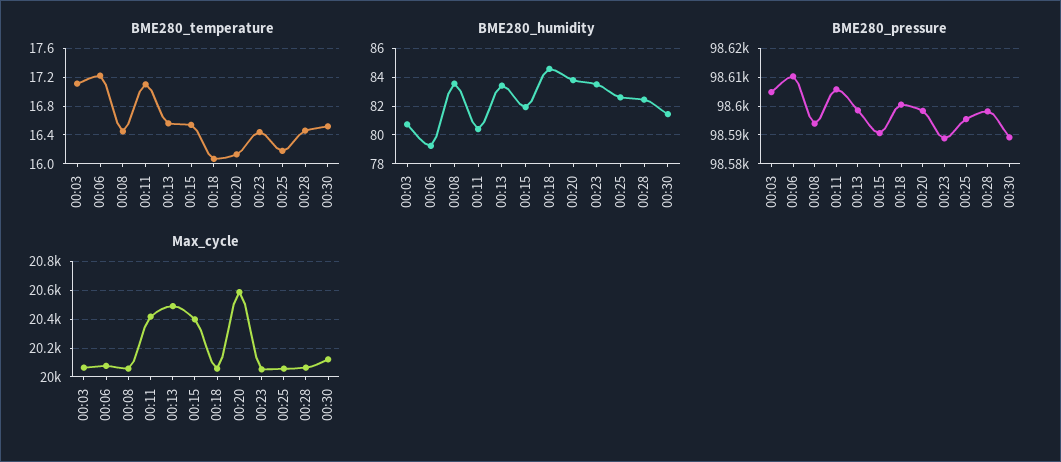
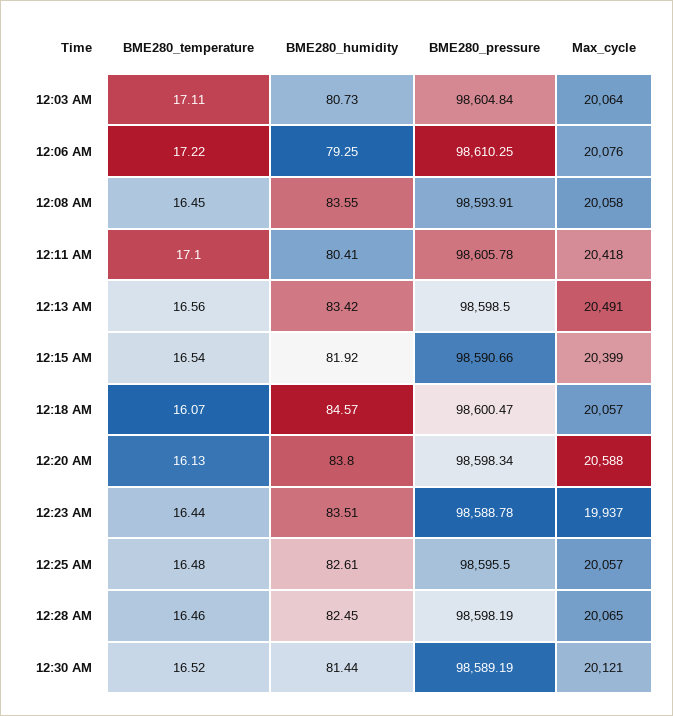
  {
    "BME280_temperature": {
      "00:03": 17.11,
      "00:06": 17.22,
      "00:08": 16.45,
      "00:11": 17.1,
      "00:13": 16.56,
      "00:15": 16.54,
      "00:18": 16.07,
      "00:20": 16.13,
      "00:23": 16.44,
-     "00:25": 16.2,
+     "00:25": 16.48,
      "00:28": 16.46,
      "00:30": 16.52
    },
    "BME280_humidity": {
      "00:03": 80.73,
      "00:06": 79.25,
      "00:08": 83.55,
      "00:11": 80.41,
      "00:13": 83.42,
      "00:15": 81.92,
      "00:18": 84.57,
      "00:20": 83.8,
      "00:23": 83.51,
      "00:25": 82.61,
      "00:28": 82.45,
      "00:30": 81.44
    },
    "BME280_pressure": {
      "00:03": 98604.84,
      "00:06": 98610.25,
      "00:08": 98593.91,
      "00:11": 98605.78,
      "00:13": 98598.5,
      "00:15": 98590.66,
      "00:18": 98600.47,
      "00:20": 98598.34,
      "00:23": 98588.78,
      "00:25": 98595.5,
      "00:28": 98598.19,
      "00:30": 98589.19
    },
    "Max_cycle": {
      "00:03": 20064,
      "00:06": 20076,
      "00:08": 20058,
      "00:11": 20418,
      "00:13": 20491,
      "00:15": 20399,
      "00:18": 20057,
      "00:20": 20588,
-     "00:23": 20050,
+     "00:23": 19937,
      "00:25": 20057,
      "00:28": 20065,
      "00:30": 20121
    }
  }

